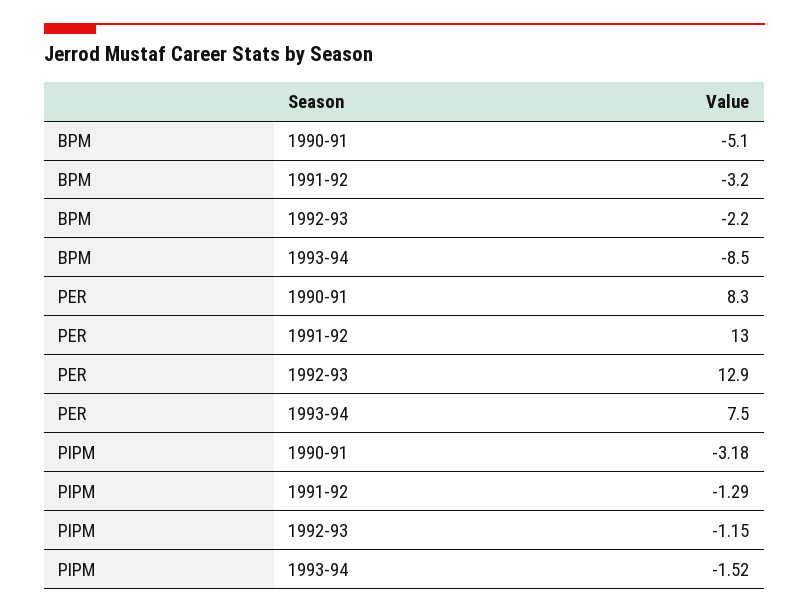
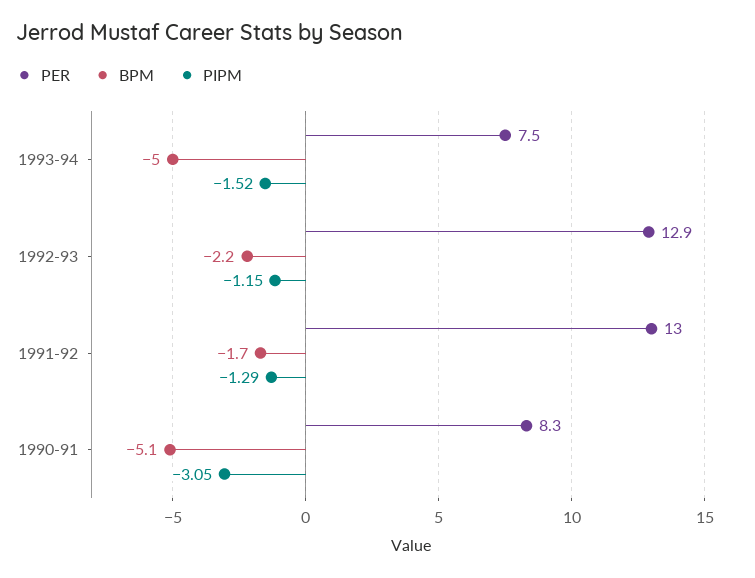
  {
    "BPM": {
      "1990-91": -5.1,
-     "1991-92": -3.2,
+     "1991-92": -1.7,
      "1992-93": -2.2,
-     "1993-94": -8.5
+     "1993-94": -5
    },
    "PER": {
      "1990-91": 8.3,
      "1991-92": 13,
      "1992-93": 12.9,
      "1993-94": 7.5
    },
    "PIPM": {
-     "1990-91": -3.18,
+     "1990-91": -3.05,
      "1991-92": -1.29,
      "1992-93": -1.15,
      "1993-94": -1.52
    }
  }

